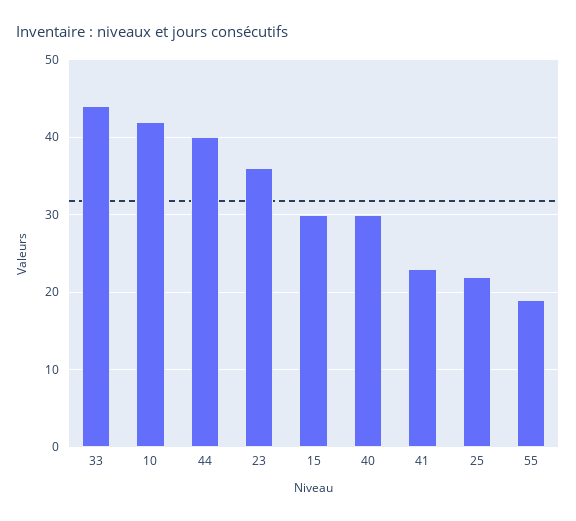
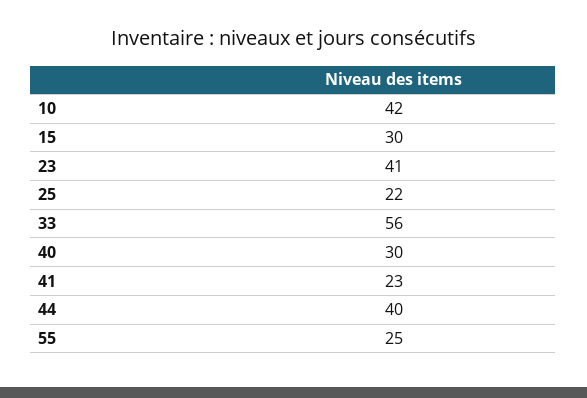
  {
-   "33": 44,
+   "33": 56,
    "10": 42,
    "44": 40,
-   "23": 36,
+   "23": 41,
    "15": 30,
    "40": 30,
    "41": 23,
    "25": 22,
-   "55": 19
+   "55": 25
  }

